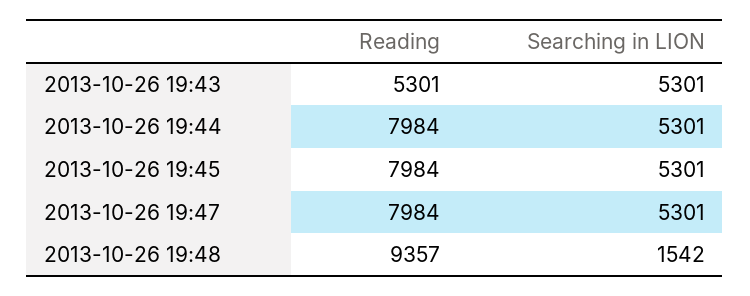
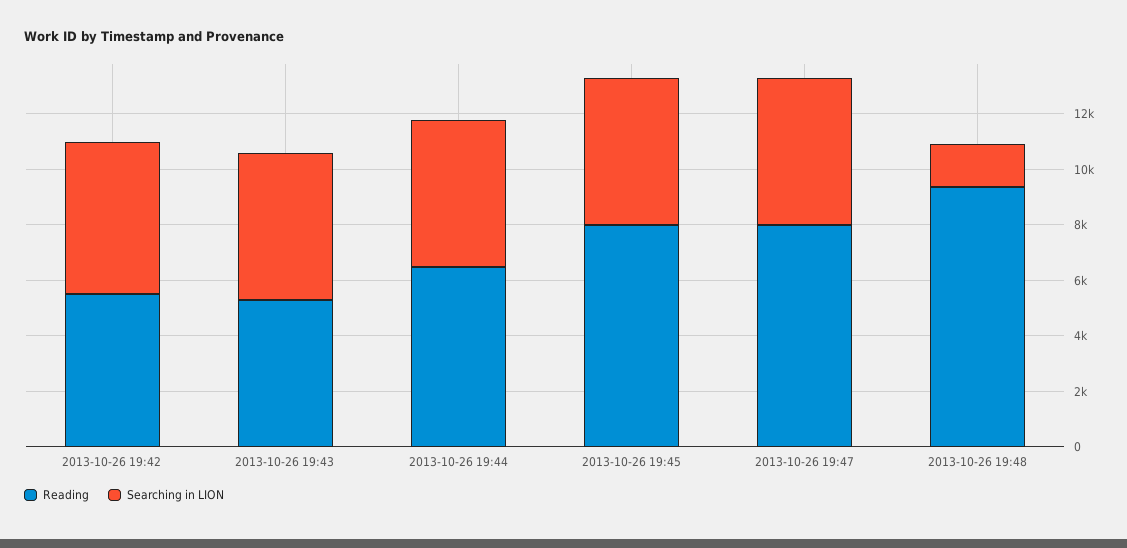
  {
    "Reading": {
      "2013-10-26 19:43": 5301,
-     "2013-10-26 19:44": 7984,
+     "2013-10-26 19:44": 6500,
      "2013-10-26 19:45": 7984,
      "2013-10-26 19:47": 7984,
-     "2013-10-26 19:48": 9357
+     "2013-10-26 19:48": 9357,
+     "2013-10-26 19:42": 5500
    },
    "Searching in LION": {
      "2013-10-26 19:43": 5301,
      "2013-10-26 19:44": 5301,
      "2013-10-26 19:45": 5301,
      "2013-10-26 19:47": 5301,
-     "2013-10-26 19:48": 1542
+     "2013-10-26 19:48": 1542,
+     "2013-10-26 19:42": 5500
    }
  }

